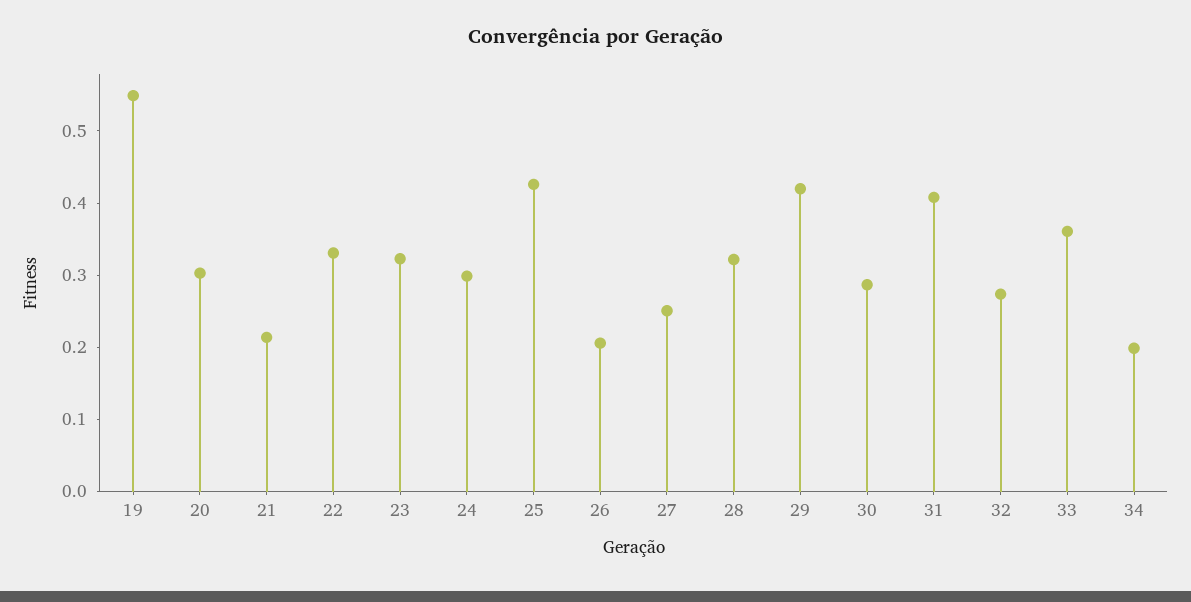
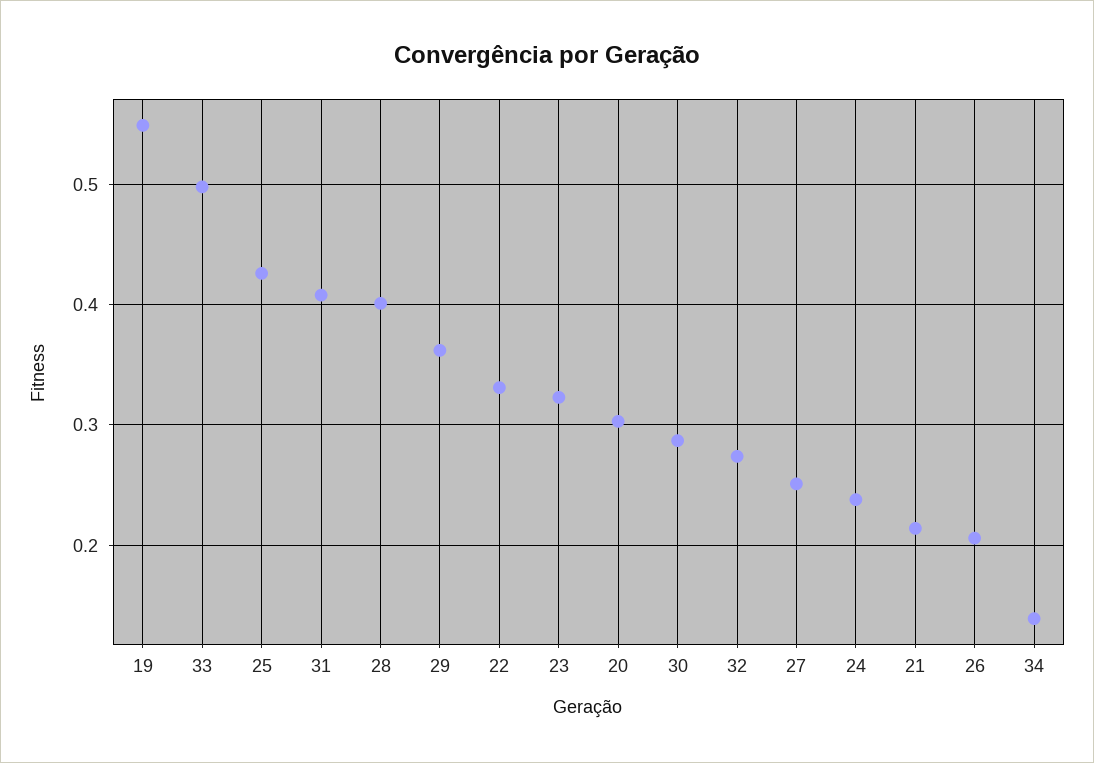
  {
    "19": 0.55,
    "20": 0.3,
    "21": 0.21,
    "22": 0.33,
    "23": 0.32,
-   "24": 0.3,
+   "24": 0.24,
    "25": 0.43,
    "26": 0.21,
    "27": 0.25,
-   "28": 0.32,
+   "28": 0.4,
-   "29": 0.42,
+   "29": 0.36,
    "30": 0.29,
    "31": 0.41,
    "32": 0.27,
-   "33": 0.36,
+   "33": 0.5,
-   "34": 0.2
+   "34": 0.14
  }

